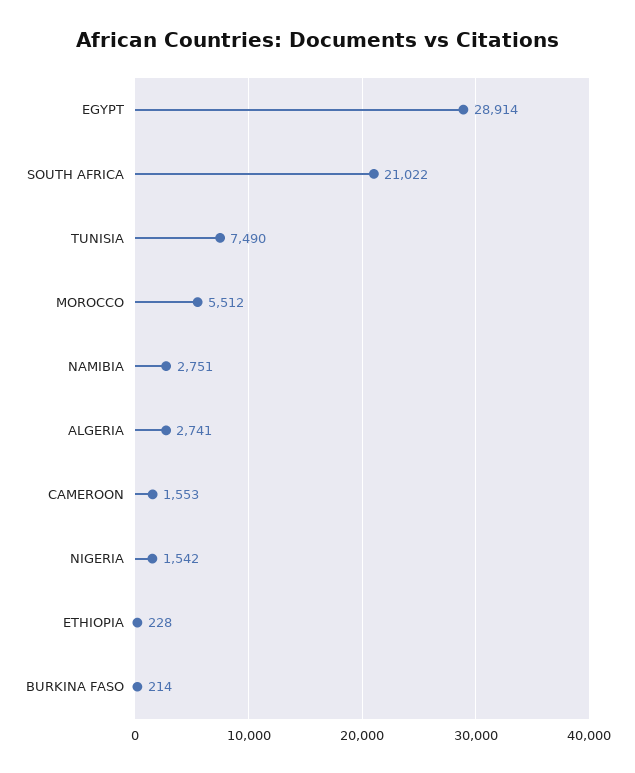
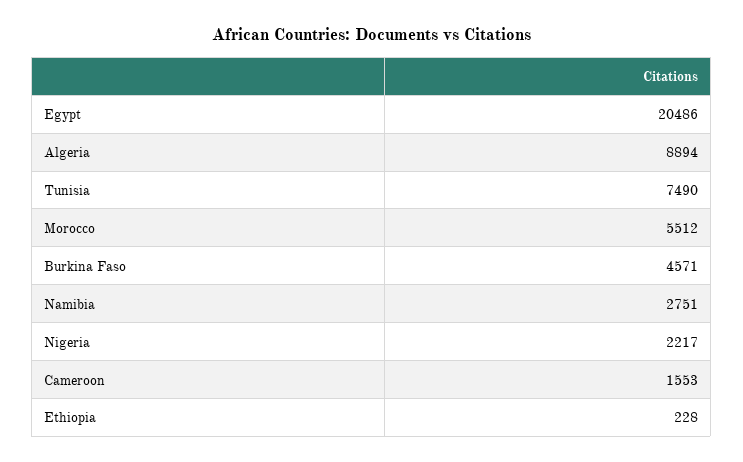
  {
-   "EGYPT": 28914,
+   "EGYPT": 20486,
-   "SOUTH AFRICA": 21022,
    "TUNISIA": 7490,
    "MOROCCO": 5512,
    "NAMIBIA": 2751,
-   "ALGERIA": 2741,
+   "ALGERIA": 8894,
    "CAMEROON": 1553,
-   "NIGERIA": 1542,
+   "NIGERIA": 2217,
    "ETHIOPIA": 228,
-   "BURKINA FASO": 214
+   "BURKINA FASO": 4571
  }

